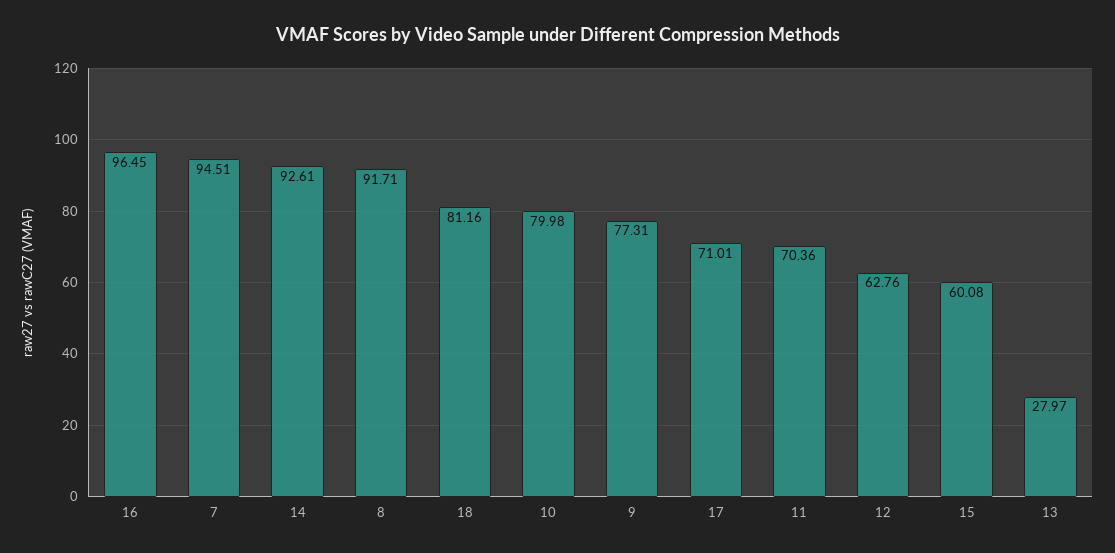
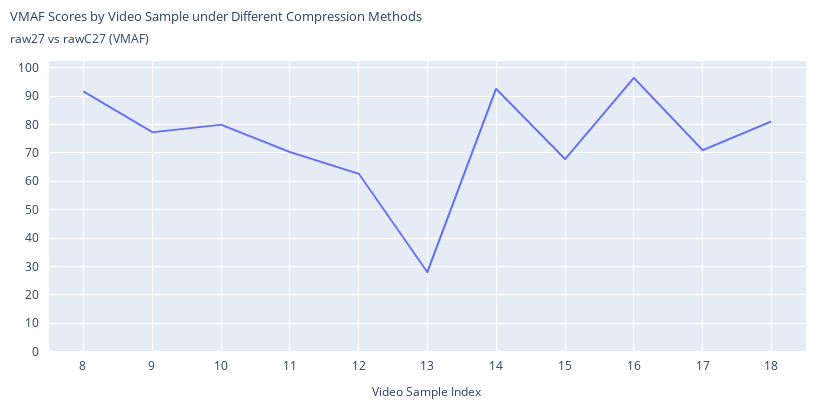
  {
    "16": 96.45,
-   "7": 94.51,
    "14": 92.61,
    "8": 91.71,
    "18": 81.16,
    "10": 79.98,
    "9": 77.31,
    "17": 71.01,
    "11": 70.36,
    "12": 62.76,
-   "15": 60.08,
+   "15": 67.5,
    "13": 27.97
  }

